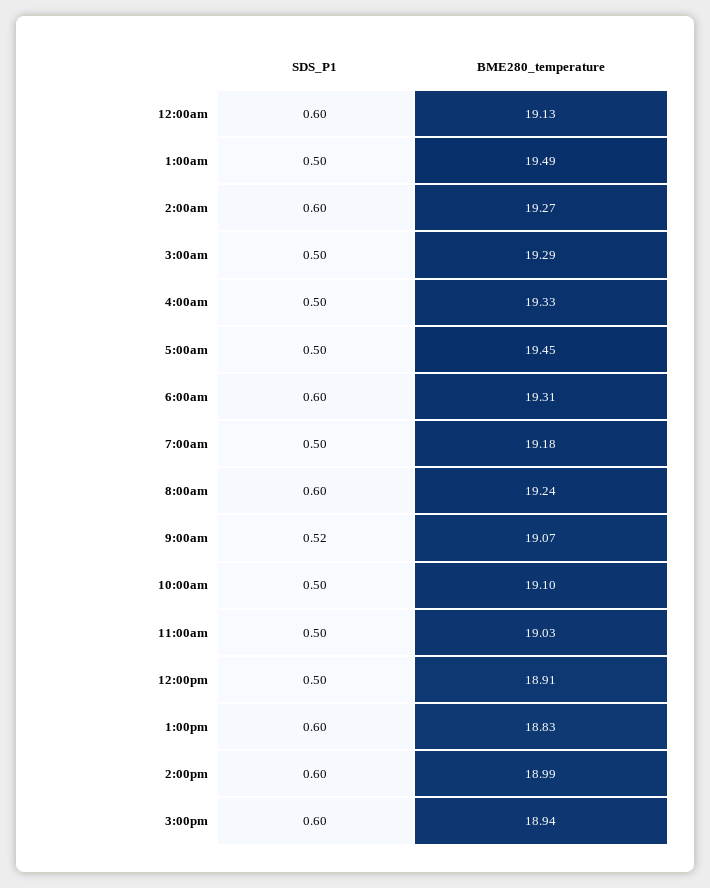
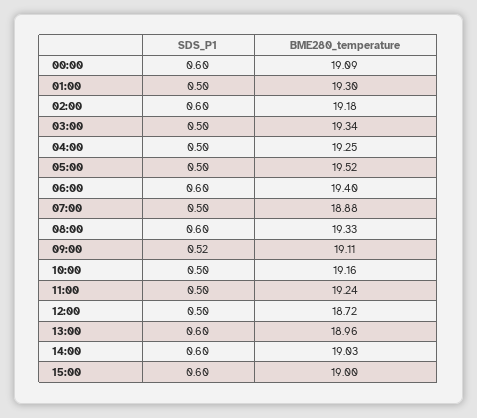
  {
    "SDS_P1": {
      "12:00am": 0.6,
      "1:00am": 0.5,
      "2:00am": 0.6,
      "3:00am": 0.5,
      "4:00am": 0.5,
      "5:00am": 0.5,
      "6:00am": 0.6,
      "7:00am": 0.5,
      "8:00am": 0.6,
      "9:00am": 0.52,
      "10:00am": 0.5,
      "11:00am": 0.5,
      "12:00pm": 0.5,
      "1:00pm": 0.6,
      "2:00pm": 0.6,
      "3:00pm": 0.6
    },
    "BME280_temperature": {
-     "12:00am": 19.13,
+     "12:00am": 19.09,
-     "1:00am": 19.49,
+     "1:00am": 19.3,
-     "2:00am": 19.27,
+     "2:00am": 19.18,
-     "3:00am": 19.29,
+     "3:00am": 19.34,
-     "4:00am": 19.33,
+     "4:00am": 19.25,
-     "5:00am": 19.45,
+     "5:00am": 19.52,
-     "6:00am": 19.31,
+     "6:00am": 19.4,
-     "7:00am": 19.18,
+     "7:00am": 18.88,
-     "8:00am": 19.24,
+     "8:00am": 19.33,
-     "9:00am": 19.07,
+     "9:00am": 19.11,
-     "10:00am": 19.1,
+     "10:00am": 19.16,
-     "11:00am": 19.03,
+     "11:00am": 19.24,
-     "12:00pm": 18.91,
+     "12:00pm": 18.72,
-     "1:00pm": 18.83,
+     "1:00pm": 18.96,
-     "2:00pm": 18.99,
+     "2:00pm": 19.03,
-     "3:00pm": 18.94
+     "3:00pm": 19
    }
  }

